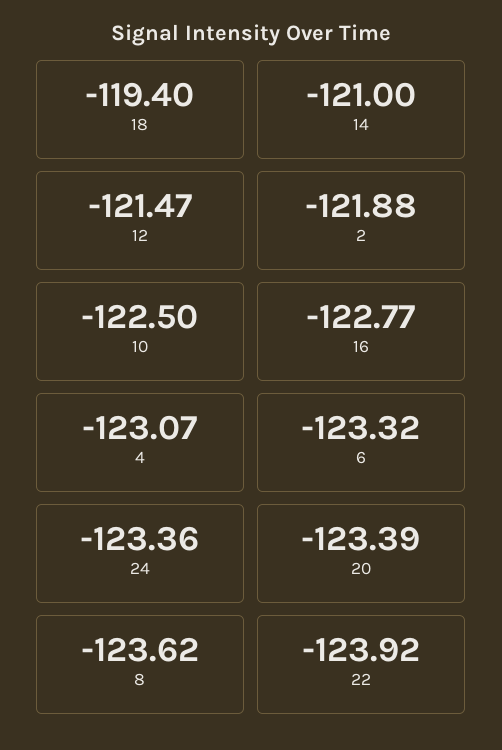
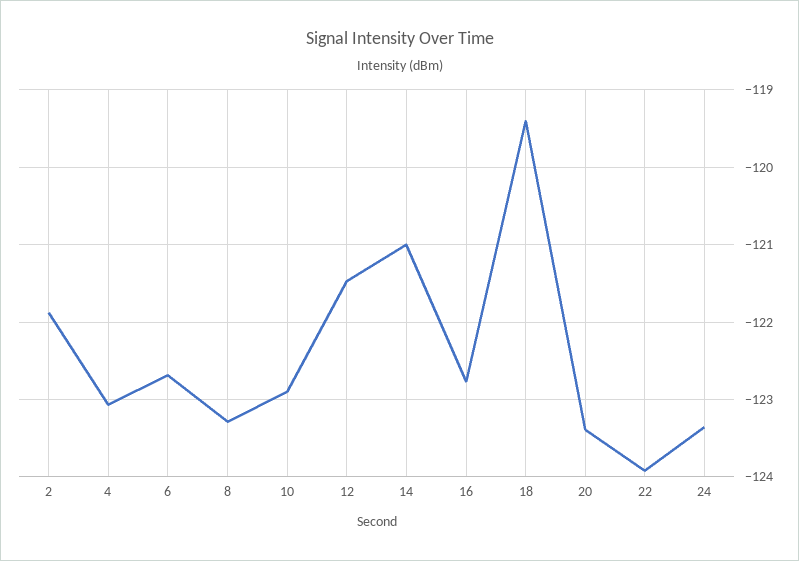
  {
    "18": -119.4,
    "14": -121,
    "12": -121.47,
    "2": -121.88,
-   "10": -122.5,
+   "10": -122.9,
    "16": -122.77,
    "4": -123.07,
-   "6": -123.32,
+   "6": -122.7,
    "24": -123.36,
    "20": -123.39,
-   "8": -123.62,
+   "8": -123.3,
    "22": -123.92
  }

